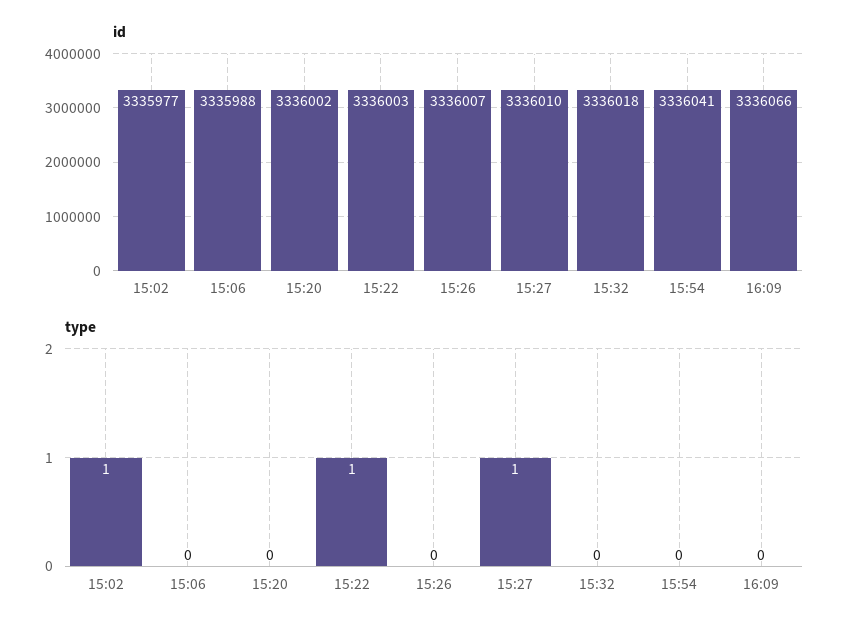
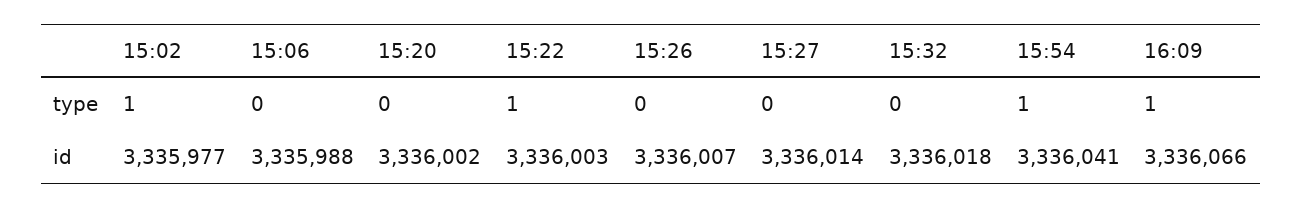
  {
    "id": {
      "15:02": 3335977,
      "15:06": 3335988,
      "15:20": 3336002,
      "15:22": 3336003,
      "15:26": 3336007,
-     "15:27": 3336010,
+     "15:27": 3336014,
      "15:32": 3336018,
      "15:54": 3336041,
      "16:09": 3336066
    },
    "type": {
      "15:02": 1,
      "15:06": 0,
      "15:20": 0,
      "15:22": 1,
      "15:26": 0,
-     "15:27": 1,
+     "15:27": 0,
      "15:32": 0,
-     "15:54": 0,
+     "15:54": 1,
-     "16:09": 0
+     "16:09": 1
    }
  }

